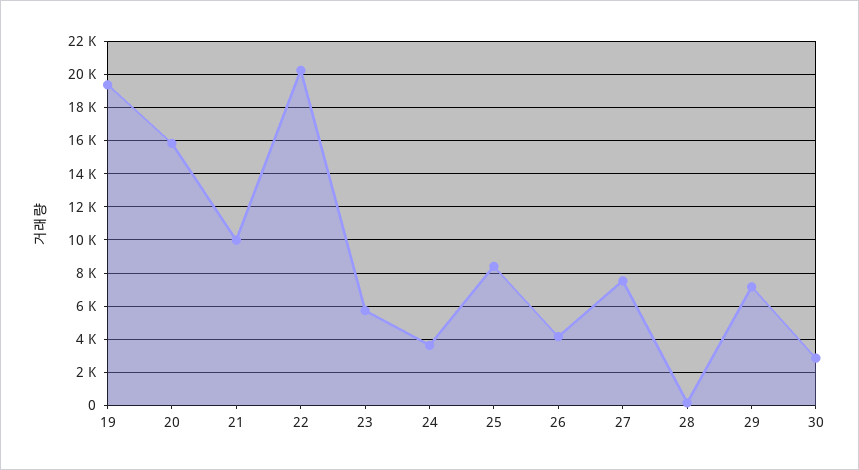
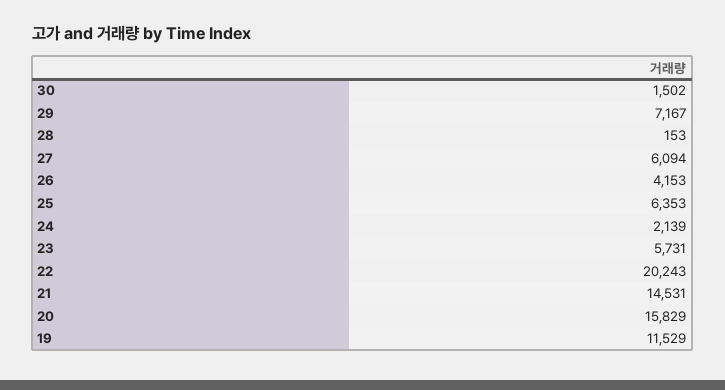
  {
-   "19": 19500,
+   "19": 11529,
    "20": 15829,
-   "21": 10000,
+   "21": 14531,
    "22": 20243,
    "23": 5731,
-   "24": 3500,
+   "24": 2139,
-   "25": 8500,
+   "25": 6353,
    "26": 4153,
-   "27": 7500,
+   "27": 6094,
    "28": 153,
    "29": 7167,
-   "30": 3000
+   "30": 1502
  }

